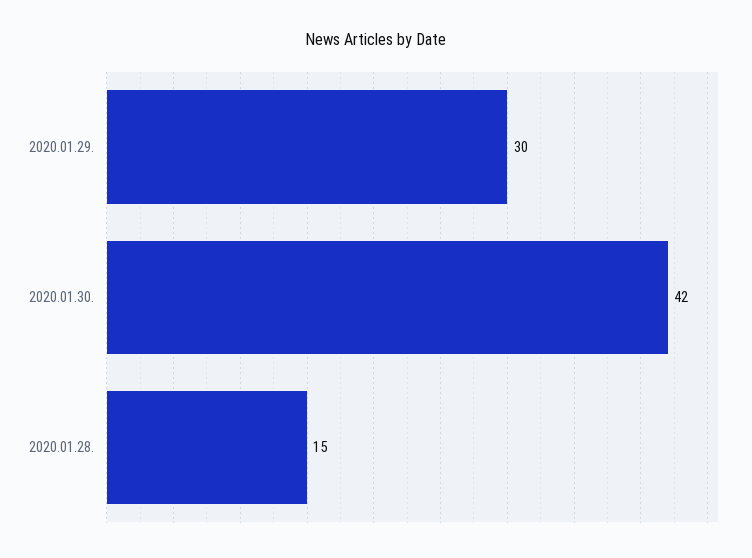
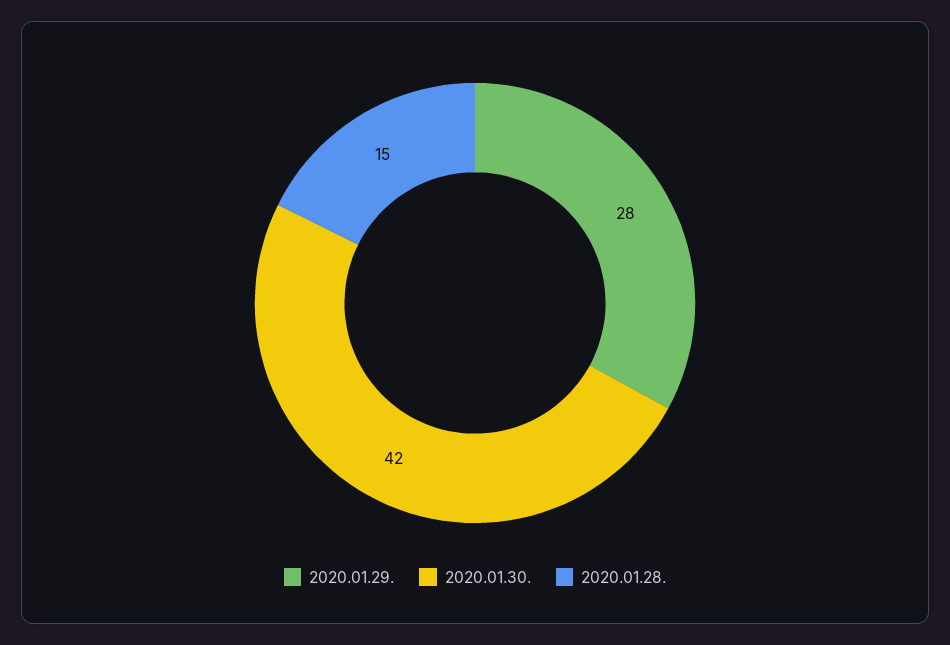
  {
-   "2020.01.29.": 30,
+   "2020.01.29.": 28,
    "2020.01.30.": 42,
    "2020.01.28.": 15
  }

